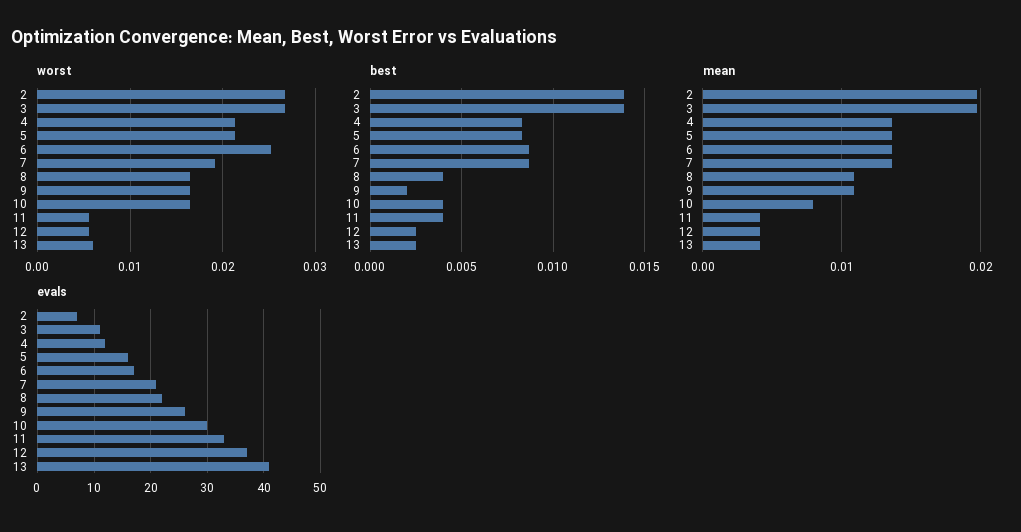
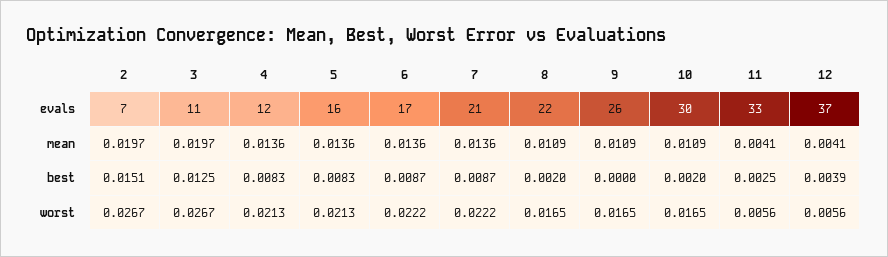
  {
    "worst": {
      "2": 0.0267,
      "3": 0.0267,
      "4": 0.0213,
      "5": 0.0213,
-     "6": 0.025,
+     "6": 0.0222,
-     "7": 0.019,
+     "7": 0.0222,
      "8": 0.0165,
      "9": 0.0165,
      "10": 0.0165,
      "11": 0.0056,
-     "12": 0.0056,
+     "12": 0.0056
-     "13": 0.006
    },
    "best": {
-     "2": 0.014,
+     "2": 0.0151,
-     "3": 0.014,
+     "3": 0.0125,
      "4": 0.0083,
      "5": 0.0083,
      "6": 0.0087,
      "7": 0.0087,
-     "8": 0.004,
+     "8": 0.002,
-     "9": 0.002,
+     "9": 0,
-     "10": 0.004,
+     "10": 0.002,
-     "11": 0.004,
+     "11": 0.0025,
-     "12": 0.0025,
+     "12": 0.0039
-     "13": 0.0025
    },
    "mean": {
      "2": 0.0197,
      "3": 0.0197,
      "4": 0.0136,
      "5": 0.0136,
      "6": 0.0136,
      "7": 0.0136,
      "8": 0.0109,
      "9": 0.0109,
-     "10": 0.008,
+     "10": 0.0109,
      "11": 0.0041,
-     "12": 0.0041,
+     "12": 0.0041
-     "13": 0.004
    },
    "evals": {
      "2": 7,
      "3": 11,
      "4": 12,
      "5": 16,
      "6": 17,
      "7": 21,
      "8": 22,
      "9": 26,
      "10": 30,
      "11": 33,
-     "12": 37,
+     "12": 37
-     "13": 40
    }
  }

